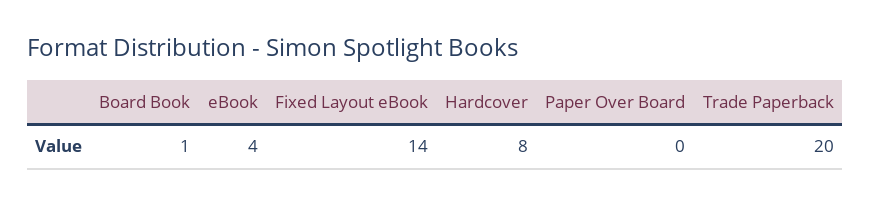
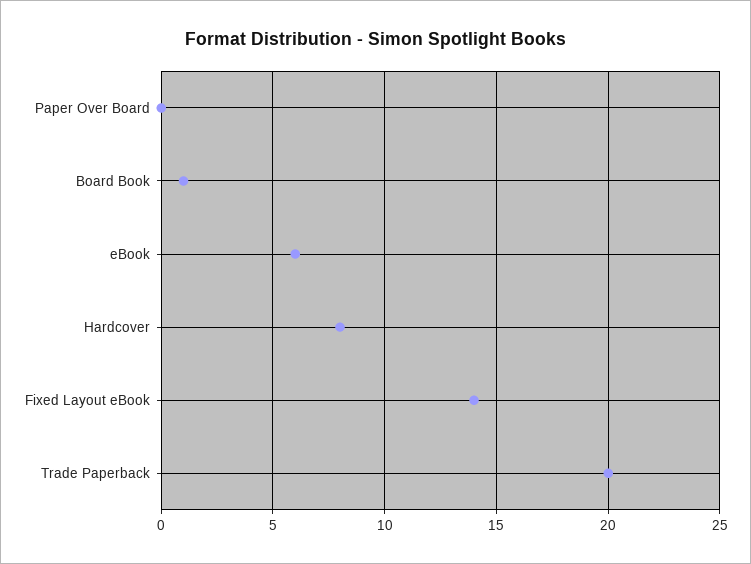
  {
    "Board Book": 1,
-   "eBook": 4,
+   "eBook": 6,
    "Fixed Layout eBook": 14,
    "Hardcover": 8,
    "Paper Over Board": 0,
    "Trade Paperback": 20
  }

